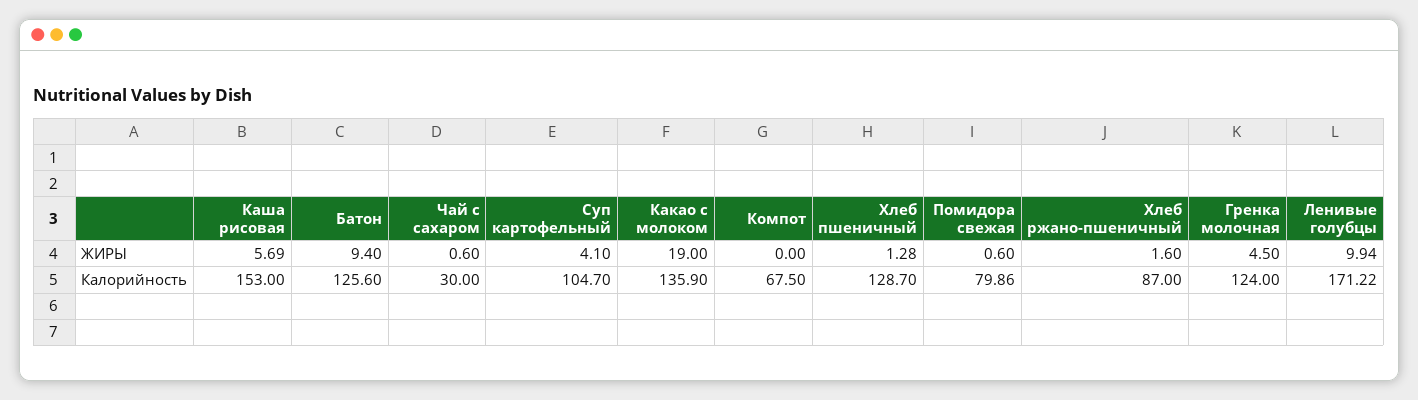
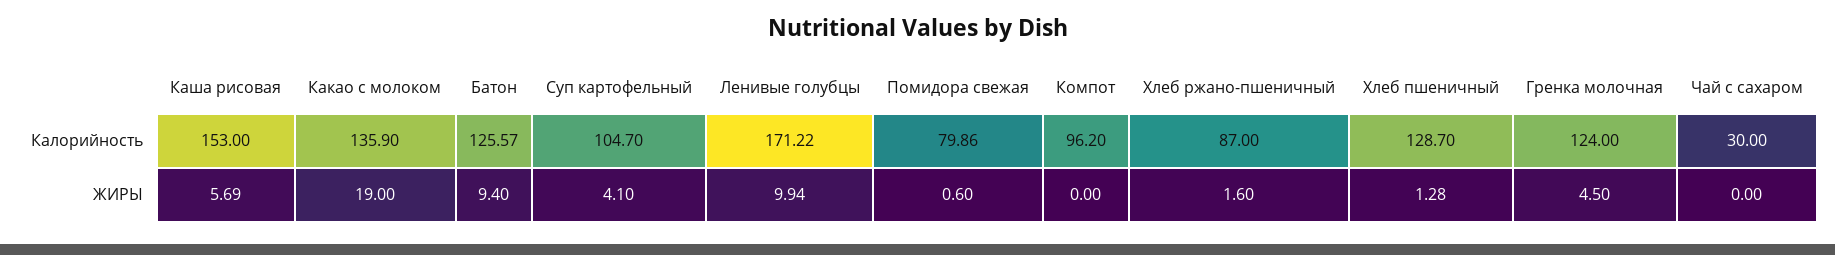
  {
    "Каша рисовая": {
      "ЖИРЫ": 5.69,
      "Калорийность": 153
    },
    "Батон": {
      "ЖИРЫ": 9.4,
-     "Калорийность": 125.6
+     "Калорийность": 125.57
    },
    "Чай с сахаром": {
-     "ЖИРЫ": 0.6,
+     "ЖИРЫ": 0,
      "Калорийность": 30
    },
    "Суп картофельный": {
      "ЖИРЫ": 4.1,
      "Калорийность": 104.7
    },
    "Какао с молоком": {
      "ЖИРЫ": 19,
      "Калорийность": 135.9
    },
    "Компот": {
      "ЖИРЫ": 0,
-     "Калорийность": 67.5
+     "Калорийность": 96.2
    },
    "Хлеб пшеничный": {
      "ЖИРЫ": 1.28,
      "Калорийность": 128.7
    },
    "Помидора свежая": {
      "ЖИРЫ": 0.6,
      "Калорийность": 79.86
    },
    "Хлеб ржано-пшеничный": {
      "ЖИРЫ": 1.6,
      "Калорийность": 87
    },
    "Гренка молочная": {
      "ЖИРЫ": 4.5,
      "Калорийность": 124
    },
    "Ленивые голубцы": {
      "ЖИРЫ": 9.94,
      "Калорийность": 171.22
    }
  }

